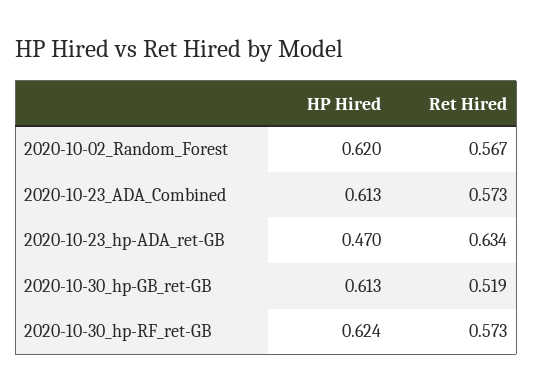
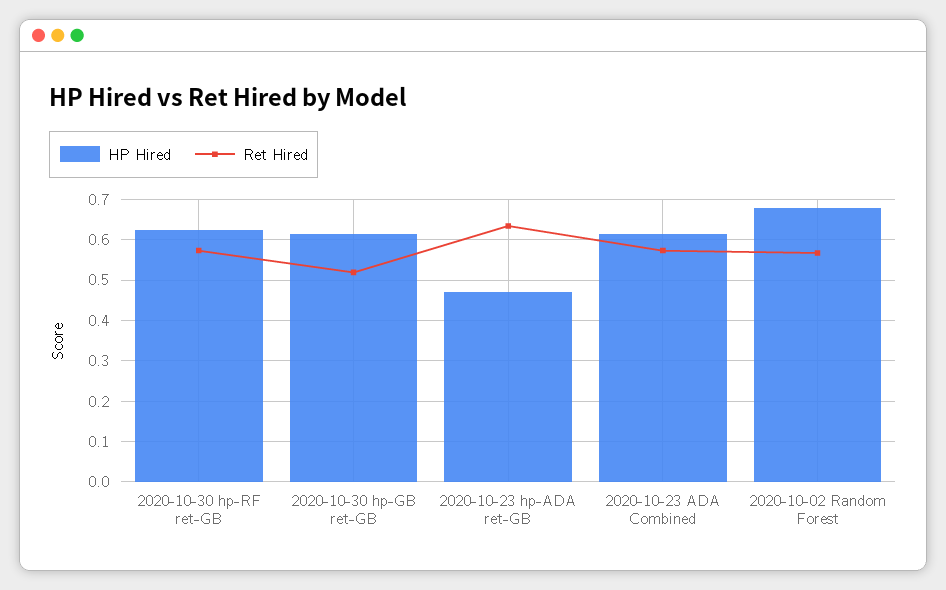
  {
    "HP Hired": {
-     "2020-10-02_Random_Forest": 0.62,
+     "2020-10-02_Random_Forest": 0.68,
      "2020-10-23_ADA_Combined": 0.613,
      "2020-10-23_hp-ADA_ret-GB": 0.47,
      "2020-10-30_hp-GB_ret-GB": 0.613,
      "2020-10-30_hp-RF_ret-GB": 0.624
    },
    "Ret Hired": {
      "2020-10-02_Random_Forest": 0.567,
      "2020-10-23_ADA_Combined": 0.573,
      "2020-10-23_hp-ADA_ret-GB": 0.634,
      "2020-10-30_hp-GB_ret-GB": 0.519,
      "2020-10-30_hp-RF_ret-GB": 0.573
    }
  }

